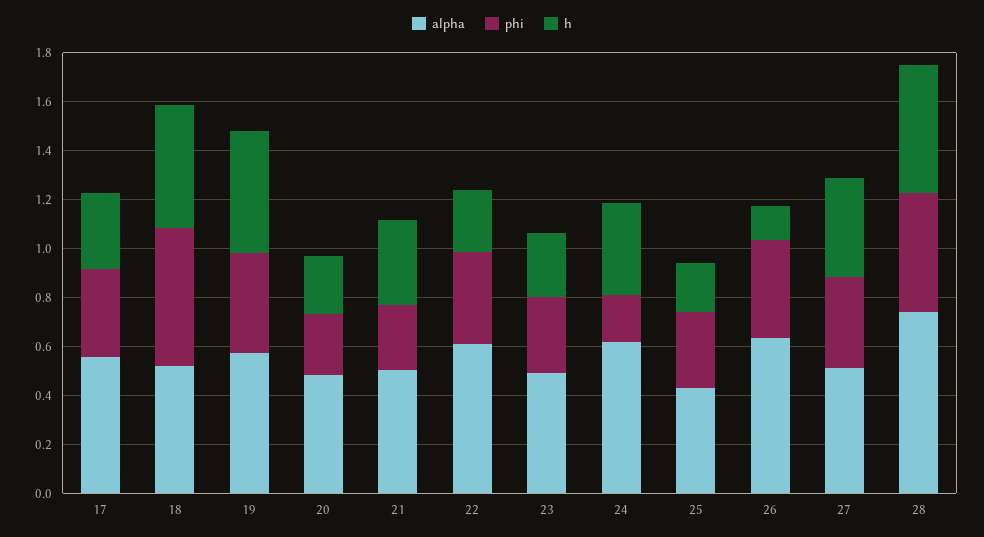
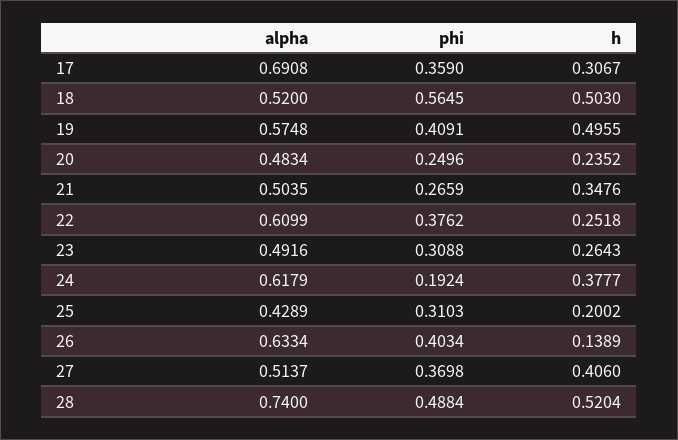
  {
    "alpha": {
-     "17": 0.55,
+     "17": 0.6908,
      "18": 0.52,
      "19": 0.5748,
      "20": 0.4834,
      "21": 0.5035,
      "22": 0.6099,
      "23": 0.4916,
      "24": 0.6179,
      "25": 0.4289,
      "26": 0.6334,
      "27": 0.5137,
      "28": 0.74
    },
    "phi": {
      "17": 0.359,
      "18": 0.5645,
      "19": 0.4091,
      "20": 0.2496,
      "21": 0.2659,
      "22": 0.3762,
      "23": 0.3088,
      "24": 0.1924,
      "25": 0.3103,
      "26": 0.4034,
      "27": 0.3698,
      "28": 0.4884
    },
    "h": {
      "17": 0.3067,
      "18": 0.503,
      "19": 0.4955,
      "20": 0.2352,
      "21": 0.3476,
      "22": 0.2518,
      "23": 0.2643,
      "24": 0.3777,
      "25": 0.2002,
      "26": 0.1389,
      "27": 0.406,
      "28": 0.5204
    }
  }

